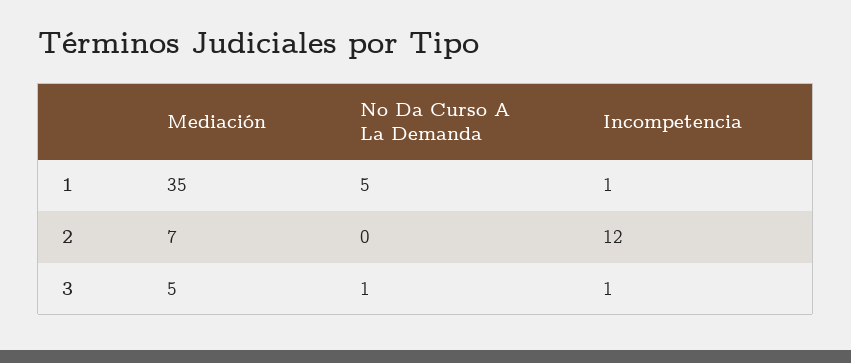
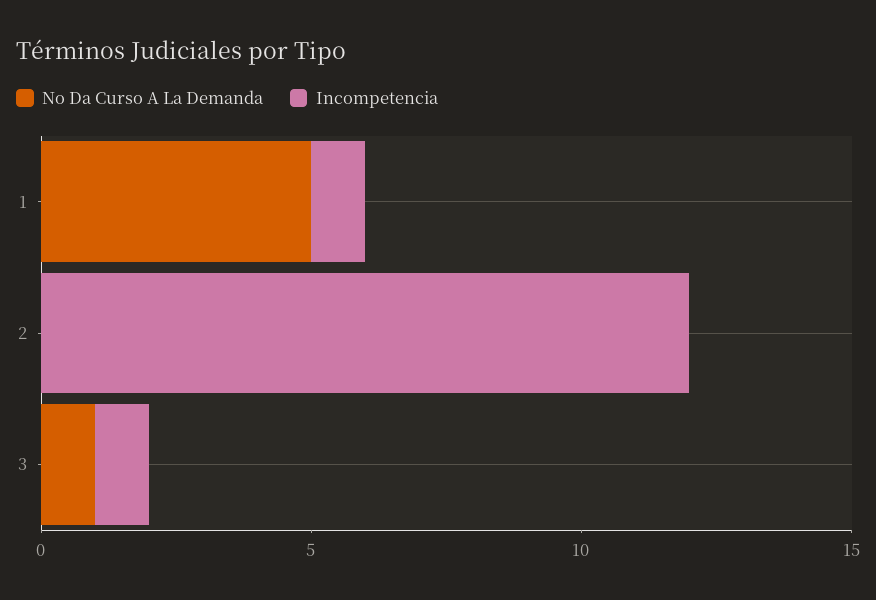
  {
-   "Mediación": {
-     "1": 35,
-     "2": 7,
-     "3": 5
-   },
    "No Da Curso A La Demanda": {
      "1": 5,
      "2": 0,
      "3": 1
    },
    "Incompetencia": {
      "1": 1,
      "2": 12,
      "3": 1
    }
  }

